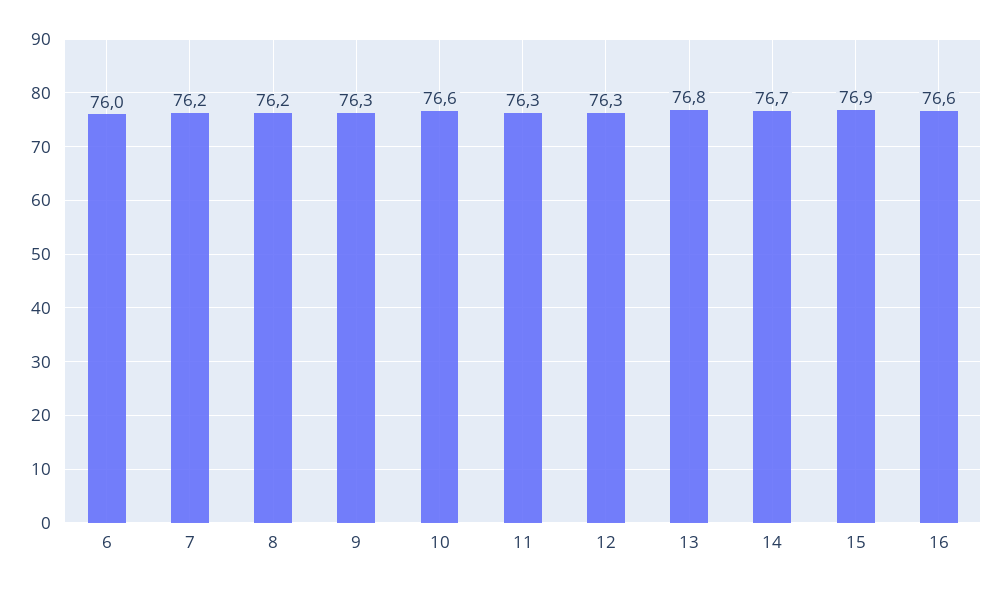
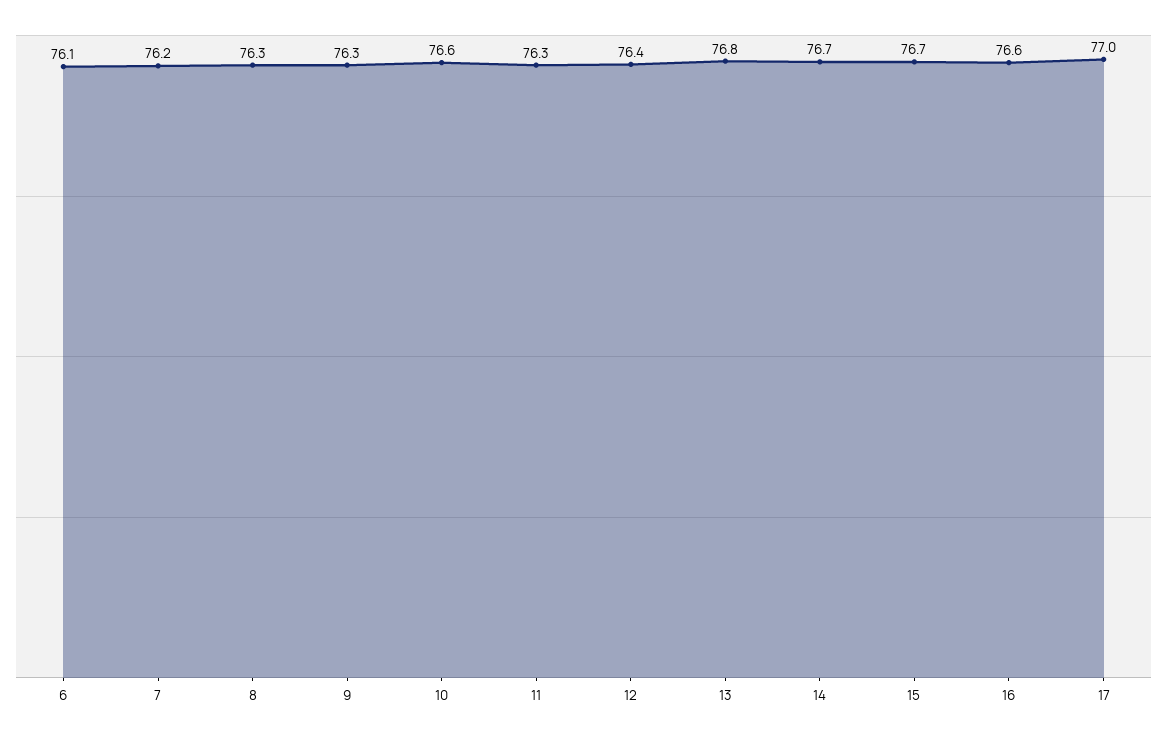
  {
-   "6": 76,
+   "6": 76.1,
    "7": 76.2,
-   "8": 76.2,
+   "8": 76.3,
    "9": 76.3,
    "10": 76.6,
    "11": 76.3,
-   "12": 76.3,
+   "12": 76.4,
    "13": 76.8,
    "14": 76.7,
-   "15": 76.9,
+   "15": 76.7,
-   "16": 76.6
+   "16": 76.6,
+   "17": 77
  }

